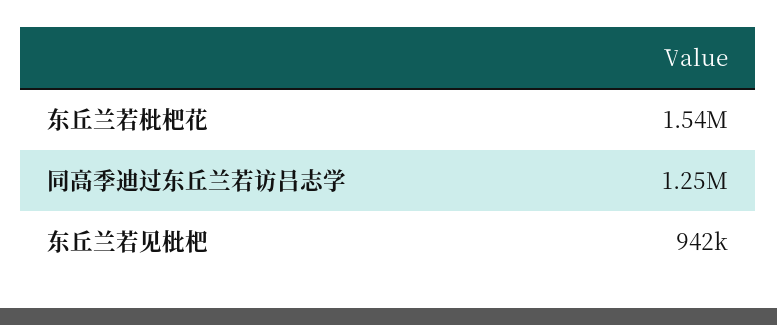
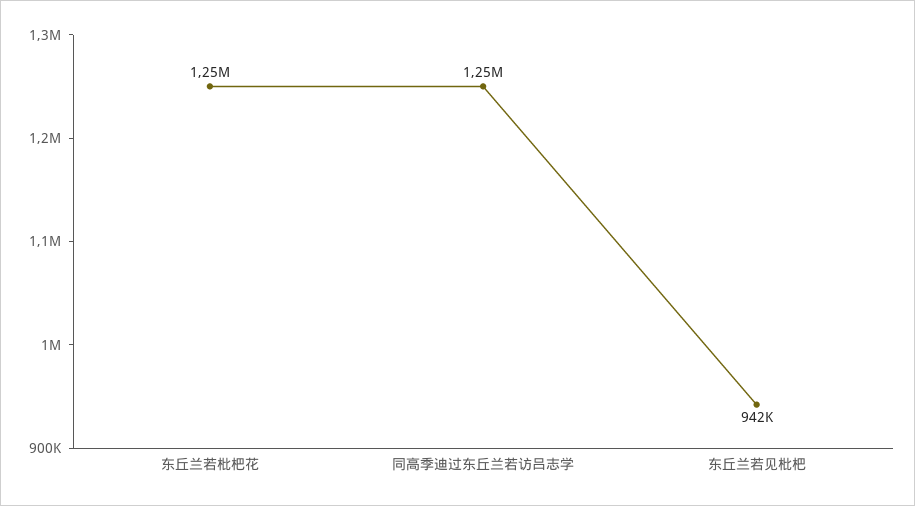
  {
-   "东丘兰若枇杷花": 1540000,
+   "东丘兰若枇杷花": 1250000,
    "同高季迪过东丘兰若访吕志学": 1250000,
    "东丘兰若见枇杷": 942000
  }

